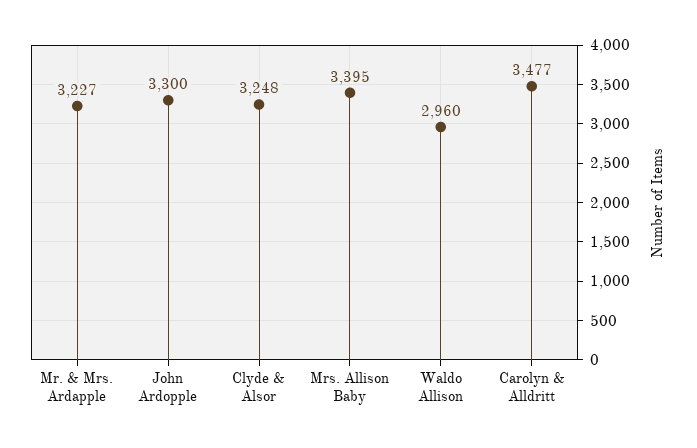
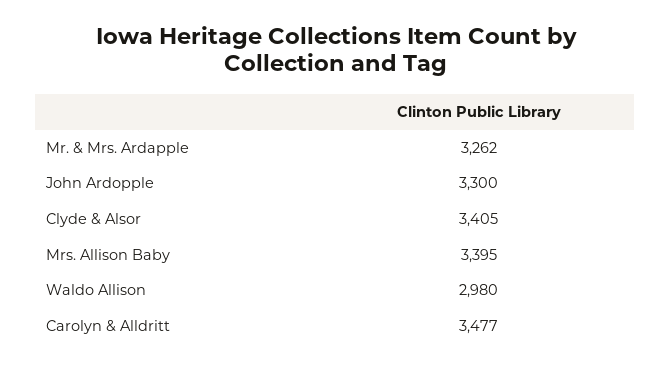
  {
-   "Mr. & Mrs. Ardapple": 3227,
+   "Mr. & Mrs. Ardapple": 3262,
    "John Ardopple": 3300,
-   "Clyde & Alsor": 3248,
+   "Clyde & Alsor": 3405,
    "Mrs. Allison Baby": 3395,
-   "Waldo Allison": 2960,
+   "Waldo Allison": 2980,
    "Carolyn & Alldritt": 3477
  }

